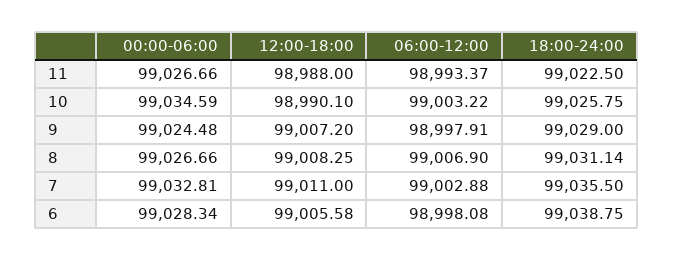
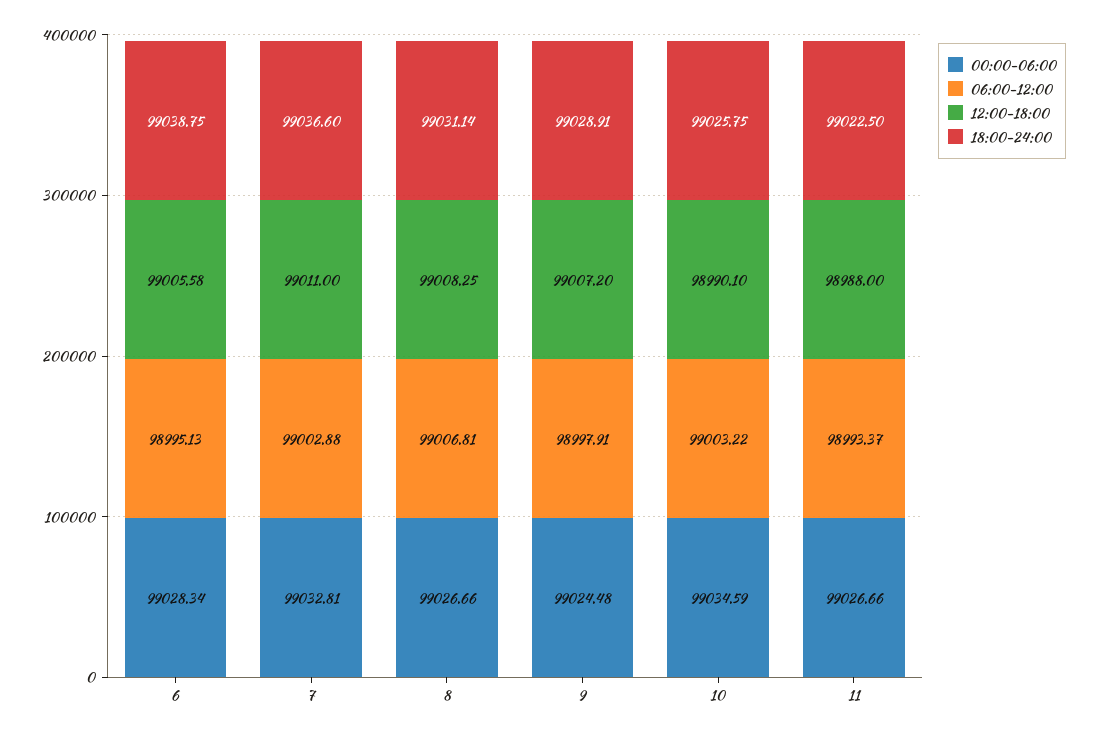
  {
    "00:00-06:00": {
      "11": 99026.66,
      "10": 99034.59,
      "9": 99024.48,
      "8": 99026.66,
      "7": 99032.81,
      "6": 99028.34
    },
    "12:00-18:00": {
      "11": 98988,
      "10": 98990.1,
      "9": 99007.2,
      "8": 99008.25,
      "7": 99011,
      "6": 99005.58
    },
    "06:00-12:00": {
      "11": 98993.37,
      "10": 99003.22,
      "9": 98997.91,
-     "8": 99006.9,
+     "8": 99006.81,
      "7": 99002.88,
-     "6": 98998.08
+     "6": 98995.13
    },
    "18:00-24:00": {
      "11": 99022.5,
      "10": 99025.75,
-     "9": 99029,
+     "9": 99028.91,
      "8": 99031.14,
-     "7": 99035.5,
+     "7": 99036.6,
      "6": 99038.75
    }
  }

